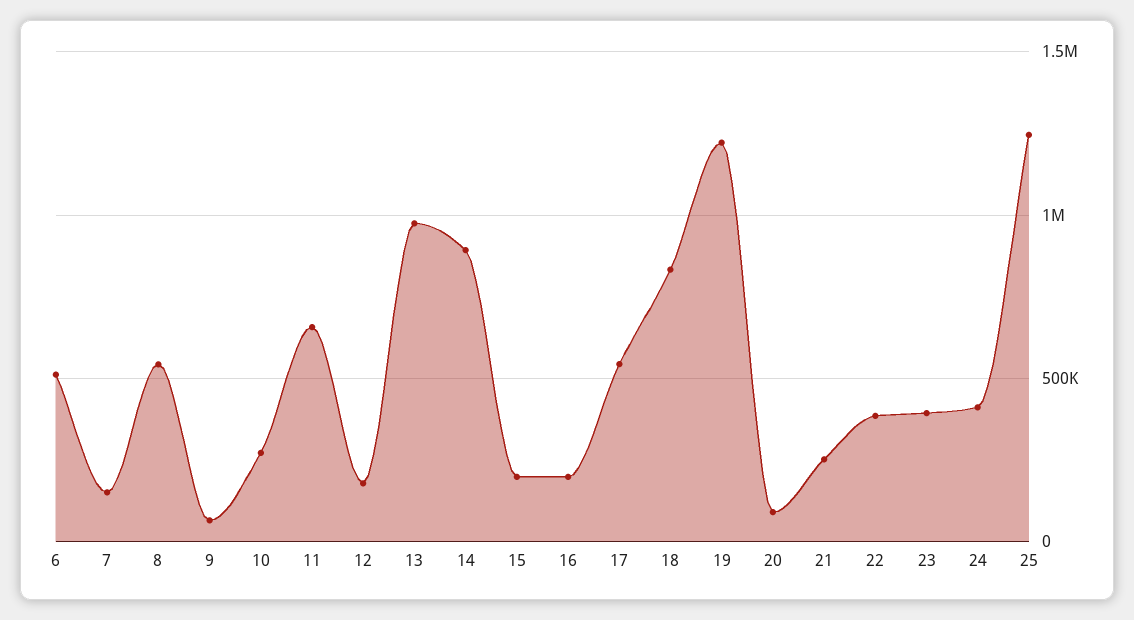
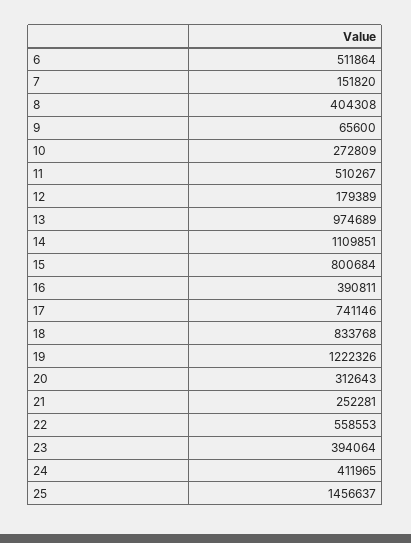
  {
    "6": 511864,
    "7": 151820,
-   "8": 550000,
+   "8": 404308,
    "9": 65600,
    "10": 272809,
-   "11": 650000,
+   "11": 510267,
    "12": 179389,
    "13": 974689,
-   "14": 900000,
+   "14": 1109851,
-   "15": 200000,
+   "15": 800684,
-   "16": 200000,
+   "16": 390811,
-   "17": 550000,
+   "17": 741146,
    "18": 833768,
    "19": 1222326,
-   "20": 100000,
+   "20": 312643,
    "21": 252281,
-   "22": 400000,
+   "22": 558553,
    "23": 394064,
    "24": 411965,
-   "25": 1250000
+   "25": 1456637
  }

